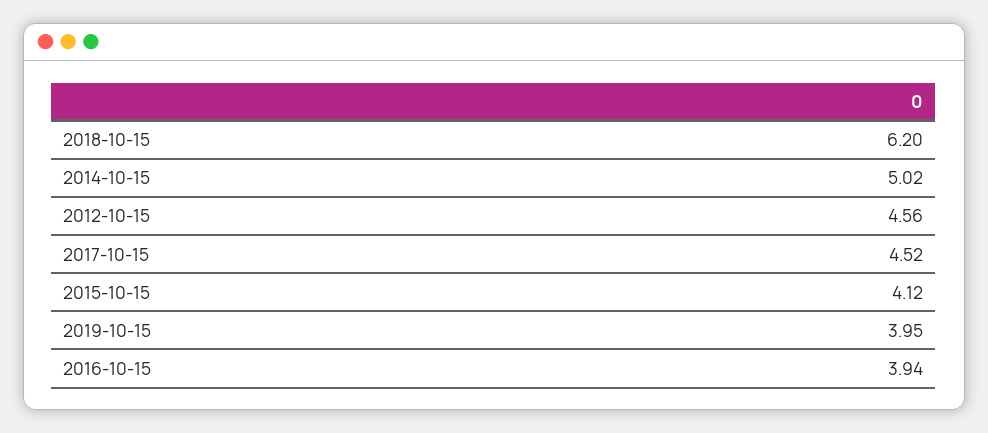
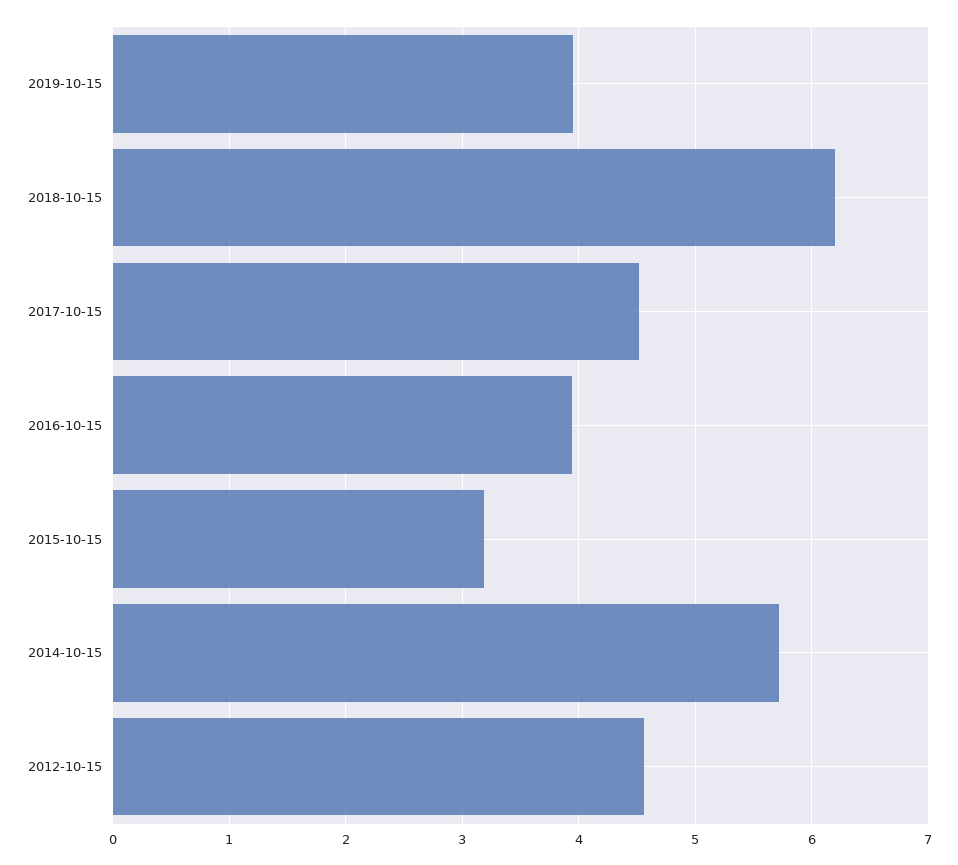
  {
    "2018-10-15": 6.2,
-   "2014-10-15": 5.02,
+   "2014-10-15": 5.7,
    "2012-10-15": 4.56,
    "2017-10-15": 4.52,
-   "2015-10-15": 4.12,
+   "2015-10-15": 3.2,
    "2019-10-15": 3.95,
    "2016-10-15": 3.94
  }

